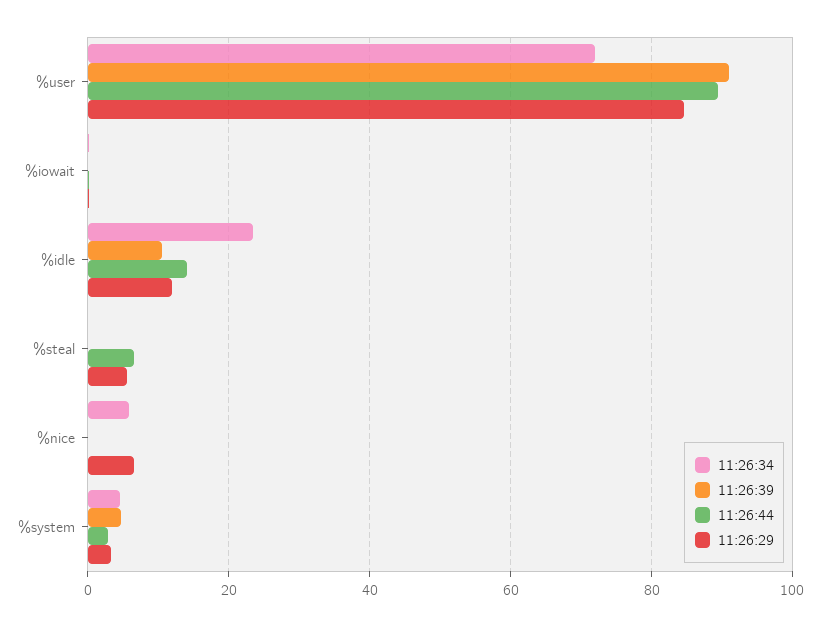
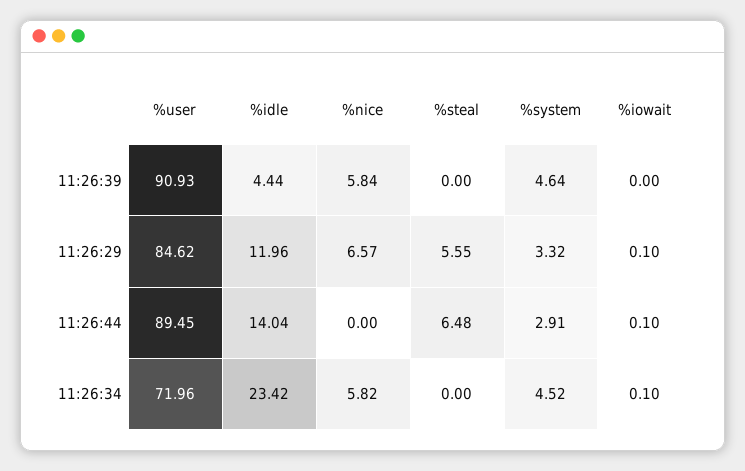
  {
    "11:26:34": {
      "%user": 71.96,
      "%iowait": 0.1,
      "%idle": 23.42,
      "%steal": 0,
      "%nice": 5.82,
      "%system": 4.52
    },
    "11:26:39": {
      "%user": 90.93,
      "%iowait": 0,
-     "%idle": 10,
+     "%idle": 4.44,
      "%steal": 0,
-     "%nice": 0,
+     "%nice": 5.84,
      "%system": 4.64
    },
    "11:26:44": {
      "%user": 89.45,
      "%iowait": 0.1,
      "%idle": 14.04,
      "%steal": 6.48,
      "%nice": 0,
      "%system": 2.91
    },
    "11:26:29": {
      "%user": 84.62,
      "%iowait": 0.1,
      "%idle": 11.96,
      "%steal": 5.55,
      "%nice": 6.57,
      "%system": 3.32
    }
  }

